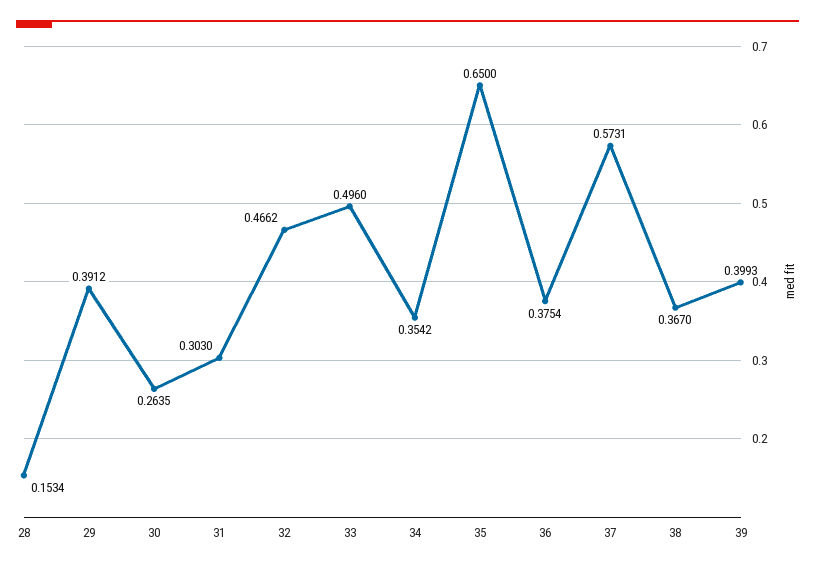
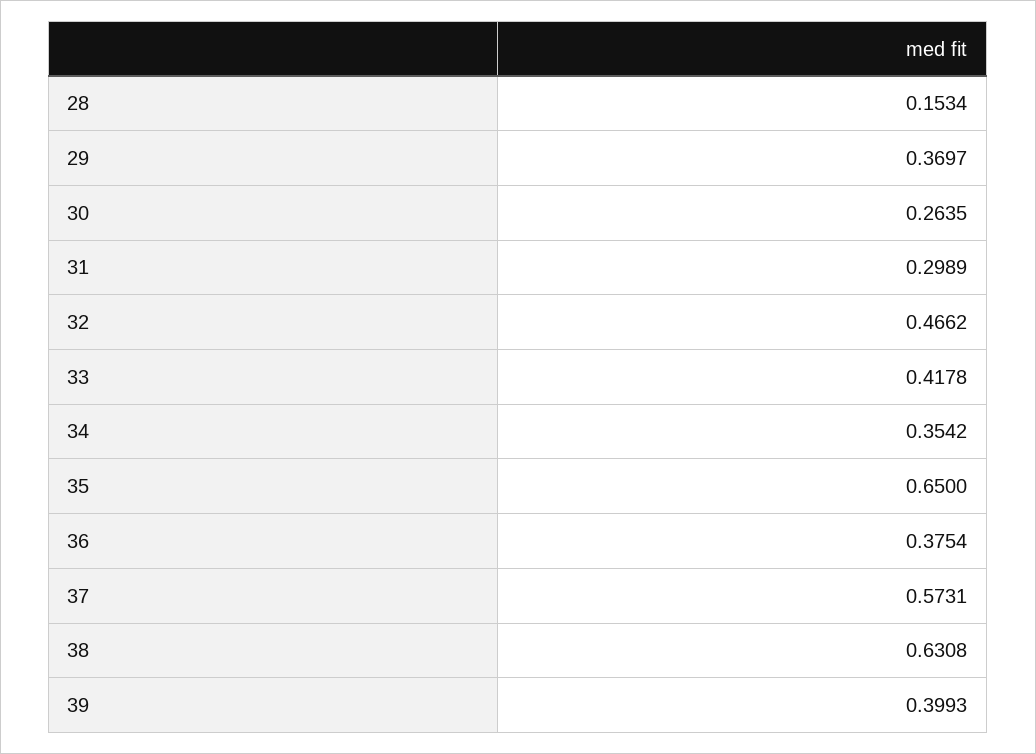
  {
    "28": 0.1534,
-   "29": 0.3912,
+   "29": 0.3697,
    "30": 0.2635,
-   "31": 0.303,
+   "31": 0.2989,
    "32": 0.4662,
-   "33": 0.496,
+   "33": 0.4178,
    "34": 0.3542,
    "35": 0.65,
    "36": 0.3754,
    "37": 0.5731,
-   "38": 0.367,
+   "38": 0.6308,
    "39": 0.3993
  }

